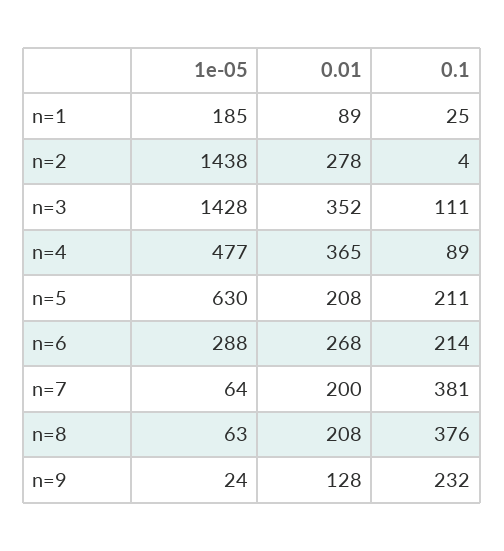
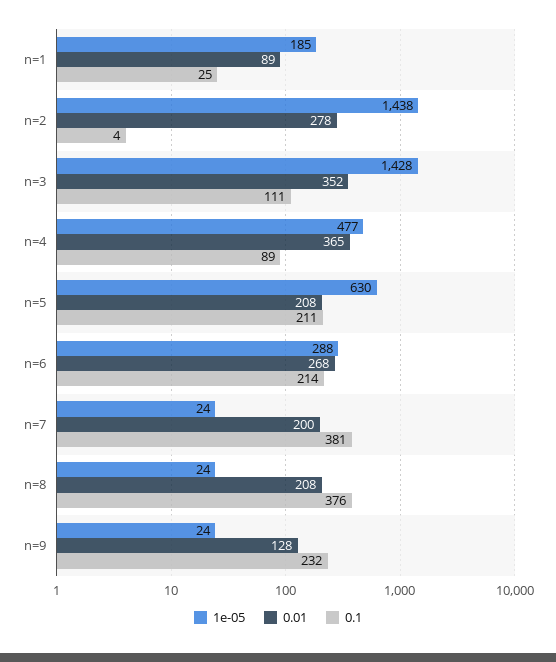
  {
    "1e-05": {
      "n=1": 185,
      "n=2": 1438,
      "n=3": 1428,
      "n=4": 477,
      "n=5": 630,
      "n=6": 288,
-     "n=7": 64,
+     "n=7": 24,
-     "n=8": 63,
+     "n=8": 24,
      "n=9": 24
    },
    "0.01": {
      "n=1": 89,
      "n=2": 278,
      "n=3": 352,
      "n=4": 365,
      "n=5": 208,
      "n=6": 268,
      "n=7": 200,
      "n=8": 208,
      "n=9": 128
    },
    "0.1": {
      "n=1": 25,
      "n=2": 4,
      "n=3": 111,
      "n=4": 89,
      "n=5": 211,
      "n=6": 214,
      "n=7": 381,
      "n=8": 376,
      "n=9": 232
    }
  }

